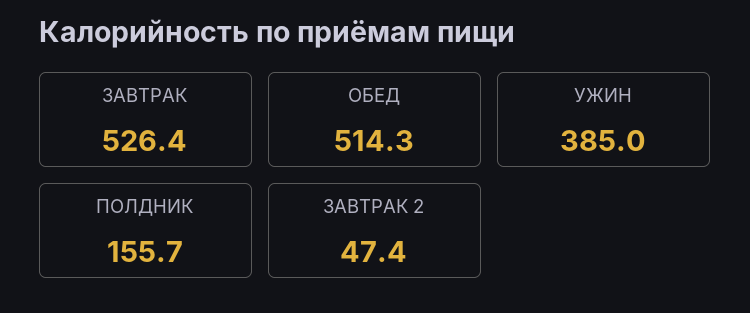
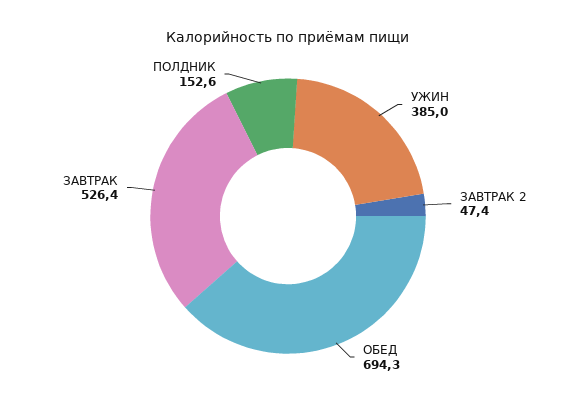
  {
    "ЗАВТРАК": 526.4,
-   "ОБЕД": 514.3,
+   "ОБЕД": 694.3,
    "УЖИН": 385,
-   "ПОЛДНИК": 155.7,
+   "ПОЛДНИК": 152.6,
    "ЗАВТРАК 2": 47.4
  }

